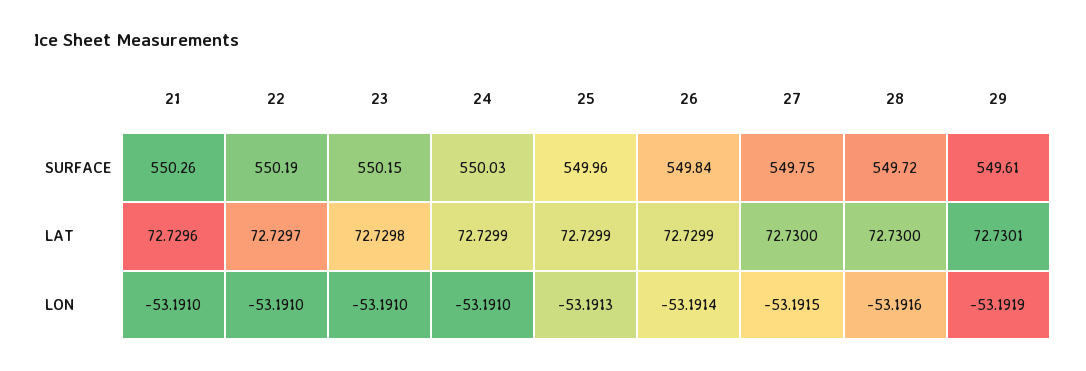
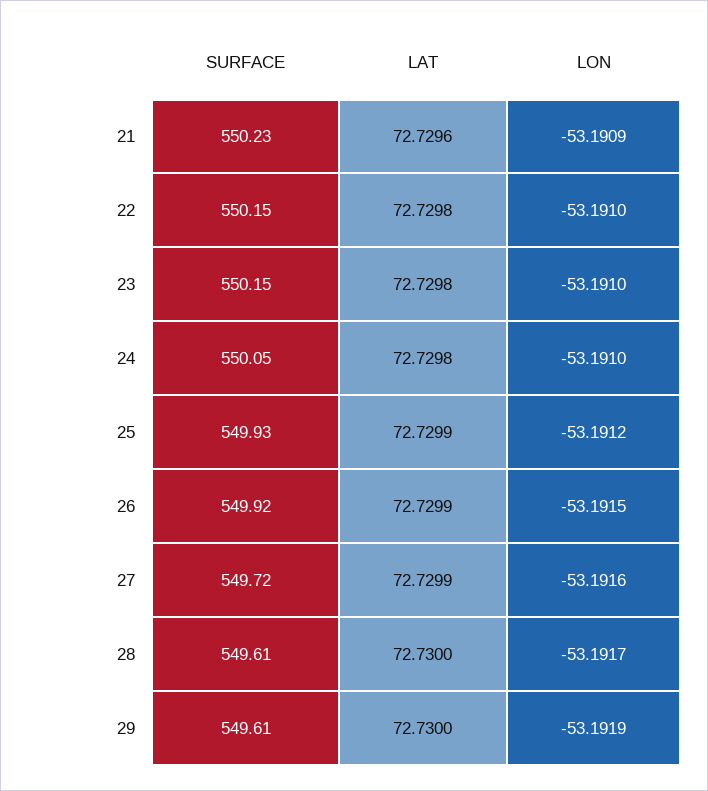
  {
    "21": {
-     "SURFACE": 550.26,
+     "SURFACE": 550.23,
      "LAT": 72.7296,
-     "LON": -53.191
+     "LON": -53.1909
    },
    "22": {
-     "SURFACE": 550.19,
+     "SURFACE": 550.15,
-     "LAT": 72.7297,
+     "LAT": 72.7298,
      "LON": -53.191
    },
    "23": {
      "SURFACE": 550.15,
      "LAT": 72.7298,
      "LON": -53.191
    },
    "24": {
-     "SURFACE": 550.03,
+     "SURFACE": 550.05,
-     "LAT": 72.7299,
+     "LAT": 72.7298,
      "LON": -53.191
    },
    "25": {
-     "SURFACE": 549.96,
+     "SURFACE": 549.93,
      "LAT": 72.7299,
-     "LON": -53.1913
+     "LON": -53.1912
    },
    "26": {
-     "SURFACE": 549.84,
+     "SURFACE": 549.92,
      "LAT": 72.7299,
-     "LON": -53.1914
+     "LON": -53.1915
    },
    "27": {
-     "SURFACE": 549.75,
+     "SURFACE": 549.72,
-     "LAT": 72.73,
+     "LAT": 72.7299,
-     "LON": -53.1915
+     "LON": -53.1916
    },
    "28": {
-     "SURFACE": 549.72,
+     "SURFACE": 549.61,
      "LAT": 72.73,
-     "LON": -53.1916
+     "LON": -53.1917
    },
    "29": {
      "SURFACE": 549.61,
-     "LAT": 72.7301,
+     "LAT": 72.73,
      "LON": -53.1919
    }
  }

